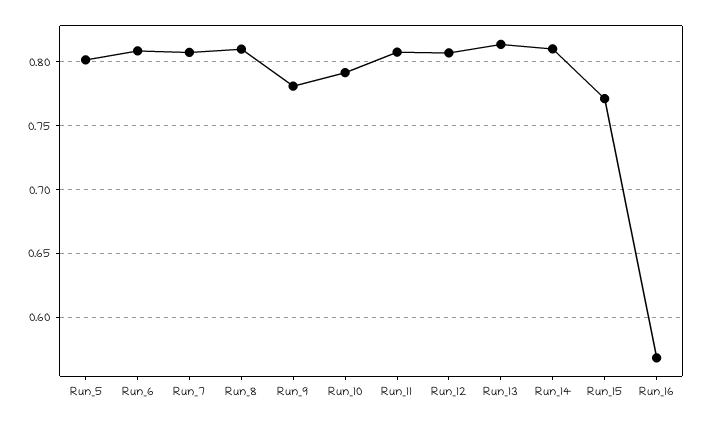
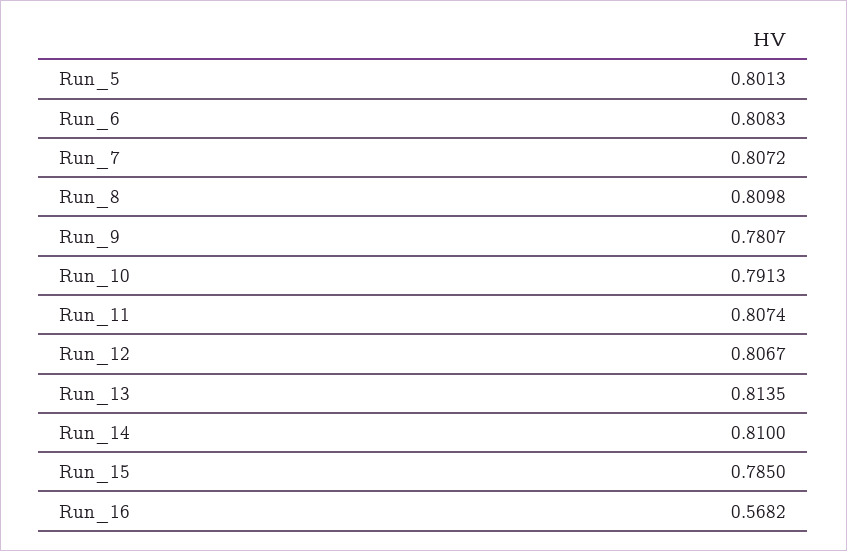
  {
    "Run_5": 0.8013,
    "Run_6": 0.8083,
    "Run_7": 0.8072,
    "Run_8": 0.8098,
    "Run_9": 0.7807,
    "Run_10": 0.7913,
    "Run_11": 0.8074,
    "Run_12": 0.8067,
    "Run_13": 0.8135,
    "Run_14": 0.81,
-   "Run_15": 0.77,
+   "Run_15": 0.785,
    "Run_16": 0.5682
  }

